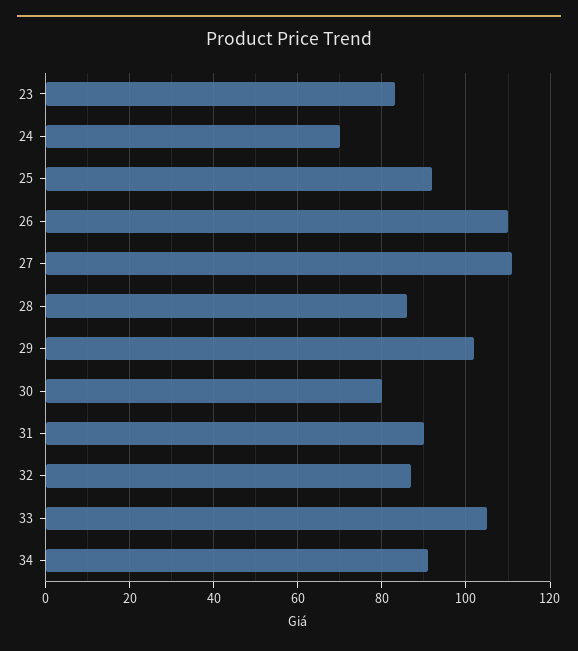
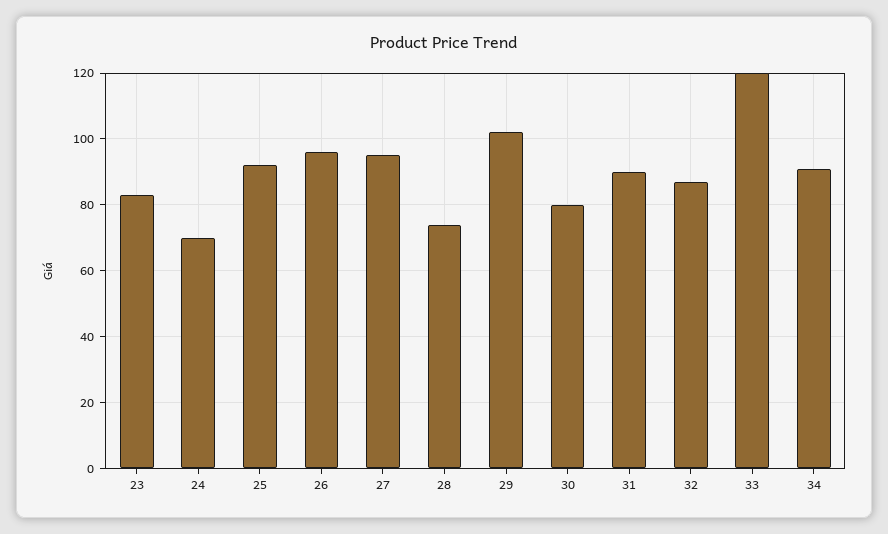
  {
    "23": 85,
    "24": 70,
    "25": 90,
-   "26": 110,
+   "26": 95,
-   "27": 110,
+   "27": 95,
-   "28": 85,
+   "28": 75,
    "29": 100,
    "30": 80,
    "31": 90,
    "32": 85,
-   "33": 105,
+   "33": 120,
    "34": 90
  }

